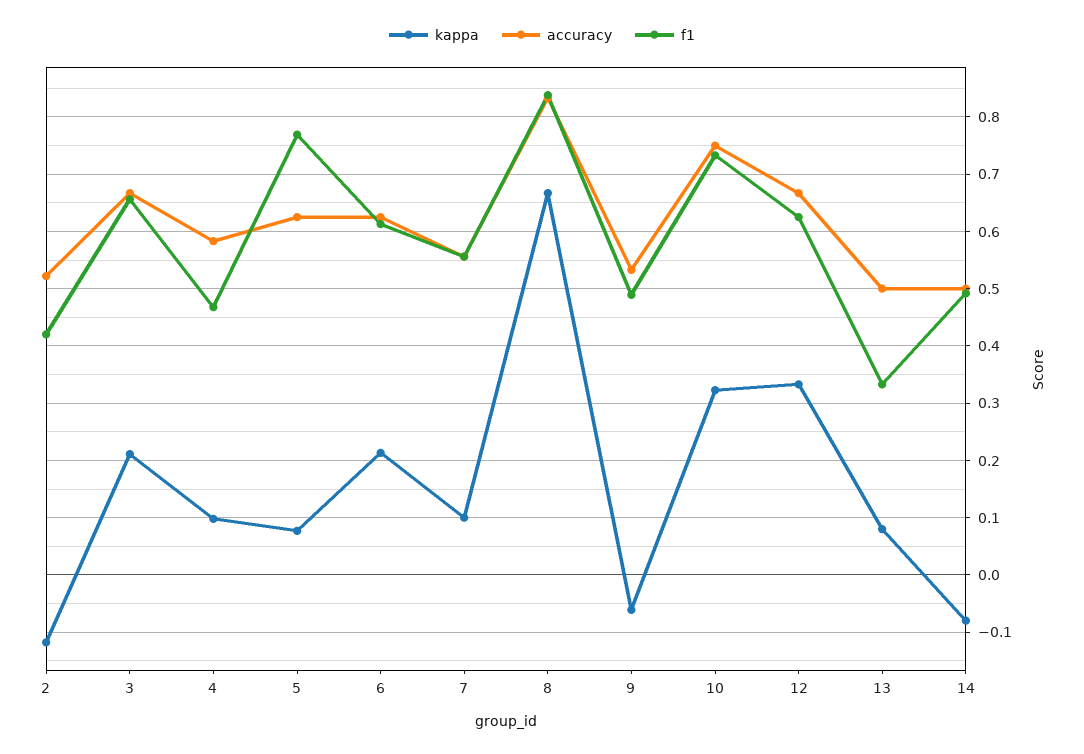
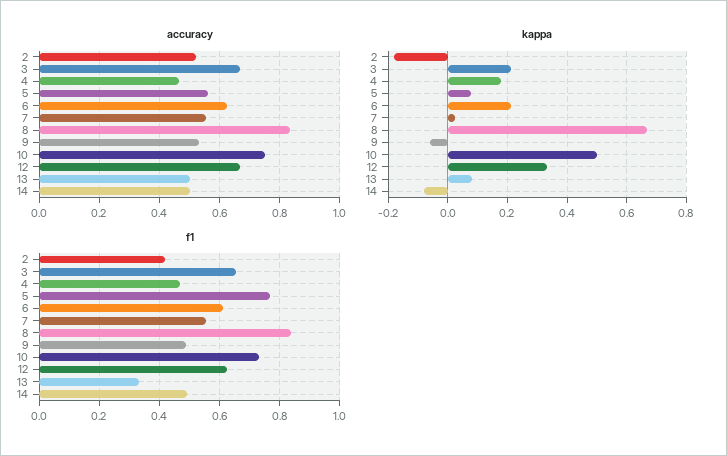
  {
    "kappa": {
-     "2": -0.12,
+     "2": -0.175,
      "3": 0.22,
-     "4": 0.1,
+     "4": 0.175,
      "5": 0.08,
      "6": 0.22,
-     "7": 0.1,
+     "7": 0.025,
      "8": 0.66,
      "9": -0.06,
-     "10": 0.32,
+     "10": 0.5,
      "12": 0.34,
      "13": 0.08,
      "14": -0.08
    },
    "accuracy": {
      "2": 0.52,
      "3": 0.66,
-     "4": 0.58,
+     "4": 0.46,
-     "5": 0.62,
+     "5": 0.56,
      "6": 0.62,
      "7": 0.56,
      "8": 0.84,
      "9": 0.54,
      "10": 0.76,
      "12": 0.66,
      "13": 0.5,
      "14": 0.5
    },
    "f1": {
      "2": 0.42,
      "3": 0.66,
      "4": 0.46,
      "5": 0.76,
      "6": 0.62,
      "7": 0.56,
      "8": 0.84,
      "9": 0.48,
      "10": 0.74,
      "12": 0.62,
      "13": 0.34,
      "14": 0.5
    }
  }

